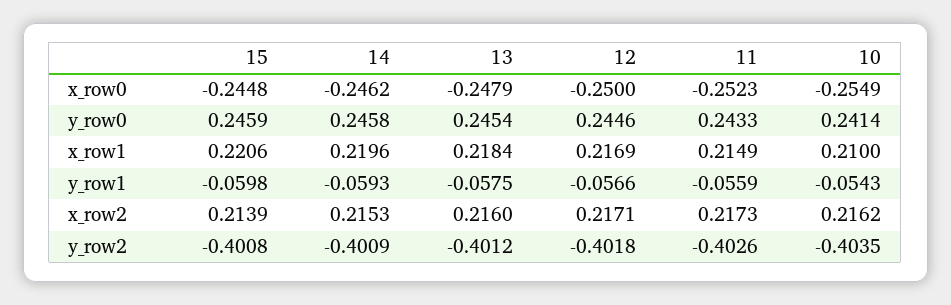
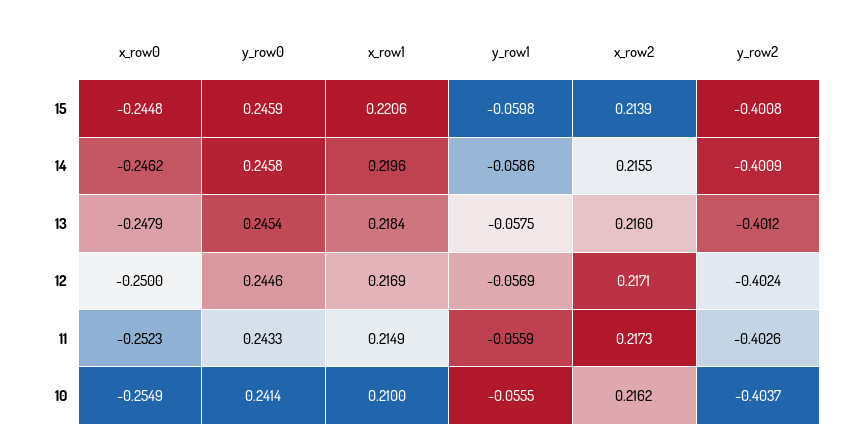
  {
    "15": {
      "x_row0": -0.2448,
      "y_row0": 0.2459,
      "x_row1": 0.2206,
      "y_row1": -0.0598,
      "x_row2": 0.2139,
      "y_row2": -0.4008
    },
    "14": {
      "x_row0": -0.2462,
      "y_row0": 0.2458,
      "x_row1": 0.2196,
-     "y_row1": -0.0593,
+     "y_row1": -0.0586,
-     "x_row2": 0.2153,
+     "x_row2": 0.2155,
      "y_row2": -0.4009
    },
    "13": {
      "x_row0": -0.2479,
      "y_row0": 0.2454,
      "x_row1": 0.2184,
      "y_row1": -0.0575,
      "x_row2": 0.216,
      "y_row2": -0.4012
    },
    "12": {
      "x_row0": -0.25,
      "y_row0": 0.2446,
      "x_row1": 0.2169,
-     "y_row1": -0.0566,
+     "y_row1": -0.0569,
      "x_row2": 0.2171,
-     "y_row2": -0.4018
+     "y_row2": -0.4024
    },
    "11": {
      "x_row0": -0.2523,
      "y_row0": 0.2433,
      "x_row1": 0.2149,
      "y_row1": -0.0559,
      "x_row2": 0.2173,
      "y_row2": -0.4026
    },
    "10": {
      "x_row0": -0.2549,
      "y_row0": 0.2414,
      "x_row1": 0.21,
-     "y_row1": -0.0543,
+     "y_row1": -0.0555,
      "x_row2": 0.2162,
-     "y_row2": -0.4035
+     "y_row2": -0.4037
    }
  }

